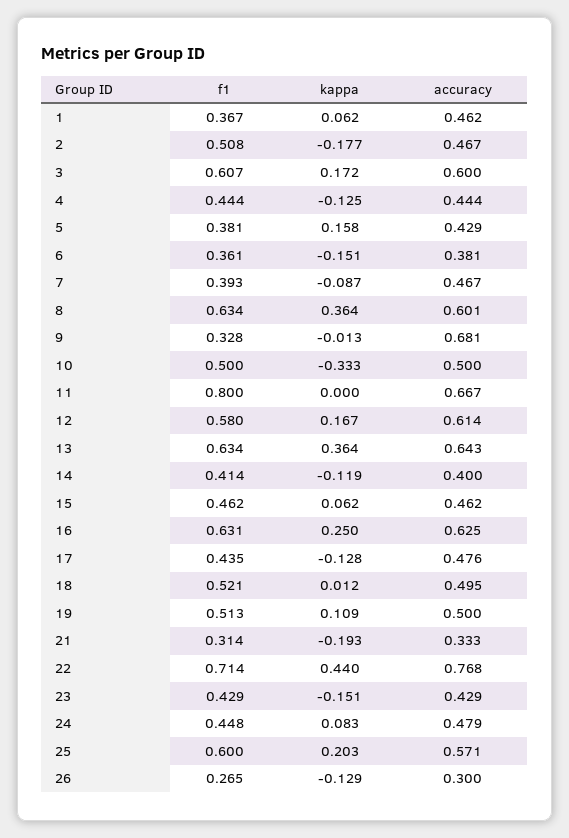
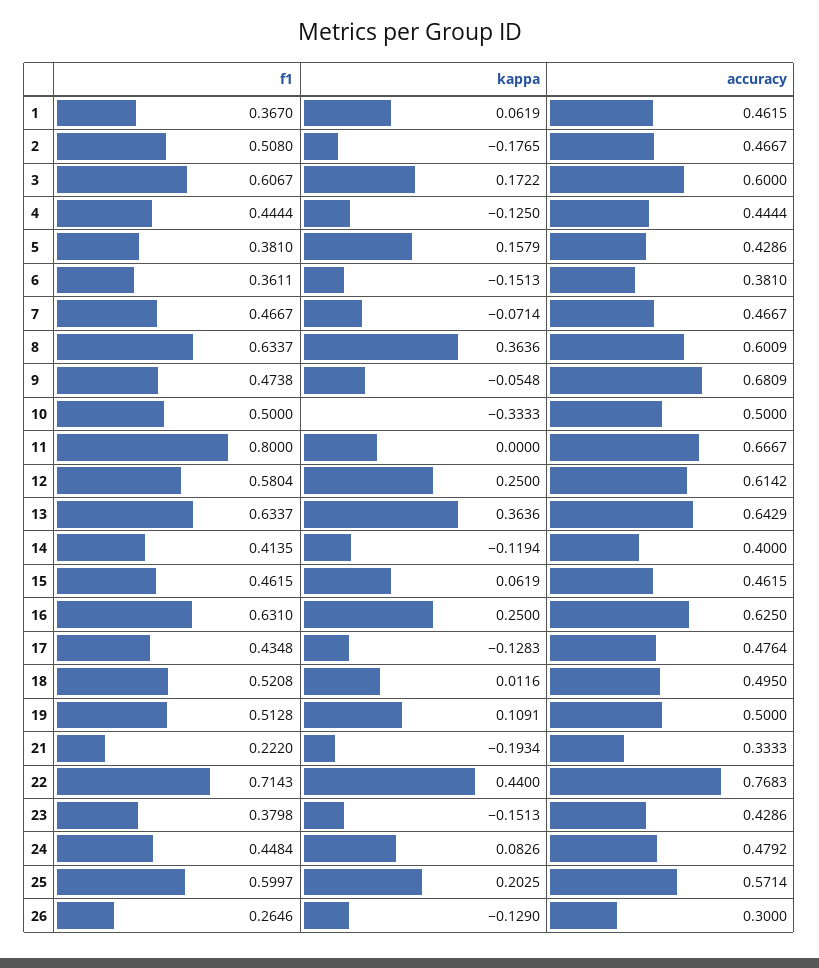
  {
    "f1": {
      "1": 0.367,
      "2": 0.508,
      "3": 0.6067,
      "4": 0.4444,
      "5": 0.381,
      "6": 0.3611,
-     "7": 0.393,
+     "7": 0.4667,
      "8": 0.6337,
-     "9": 0.328,
+     "9": 0.4738,
      "10": 0.5,
      "11": 0.8,
      "12": 0.5804,
      "13": 0.6337,
      "14": 0.4135,
      "15": 0.4615,
      "16": 0.631,
      "17": 0.4348,
      "18": 0.5208,
      "19": 0.5128,
-     "21": 0.314,
+     "21": 0.222,
      "22": 0.7143,
-     "23": 0.429,
+     "23": 0.3798,
      "24": 0.4484,
      "25": 0.5997,
      "26": 0.2646
    },
    "kappa": {
      "1": 0.0619,
      "2": -0.1765,
      "3": 0.1722,
      "4": -0.125,
      "5": 0.1579,
      "6": -0.1513,
-     "7": -0.087,
+     "7": -0.0714,
      "8": 0.3636,
-     "9": -0.013,
+     "9": -0.0548,
      "10": -0.3333,
      "11": 0,
-     "12": 0.167,
+     "12": 0.25,
      "13": 0.3636,
      "14": -0.1194,
      "15": 0.0619,
      "16": 0.25,
      "17": -0.1283,
      "18": 0.0116,
      "19": 0.1091,
      "21": -0.1934,
      "22": 0.44,
      "23": -0.1513,
      "24": 0.0826,
      "25": 0.2025,
      "26": -0.129
    },
    "accuracy": {
      "1": 0.4615,
      "2": 0.4667,
      "3": 0.6,
      "4": 0.4444,
      "5": 0.4286,
      "6": 0.381,
      "7": 0.4667,
      "8": 0.6009,
      "9": 0.6809,
      "10": 0.5,
      "11": 0.6667,
      "12": 0.6142,
      "13": 0.6429,
      "14": 0.4,
      "15": 0.4615,
      "16": 0.625,
      "17": 0.4764,
      "18": 0.495,
      "19": 0.5,
      "21": 0.3333,
      "22": 0.7683,
      "23": 0.4286,
      "24": 0.4792,
      "25": 0.5714,
      "26": 0.3
    }
  }

